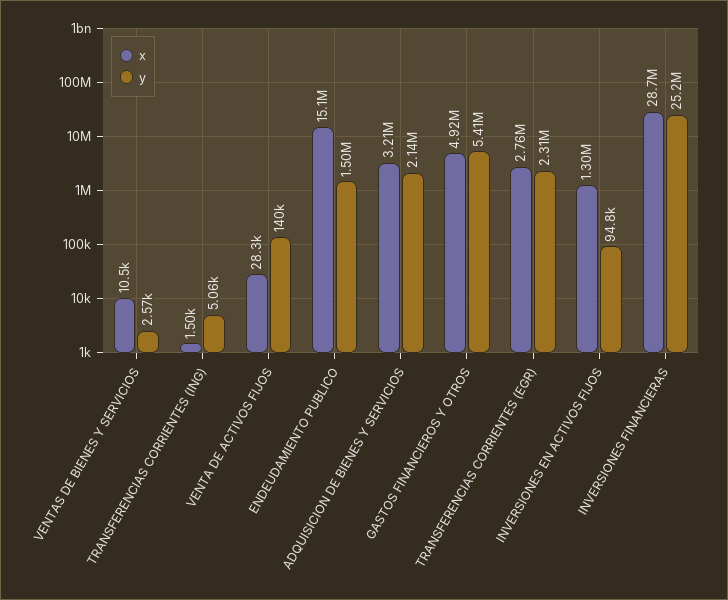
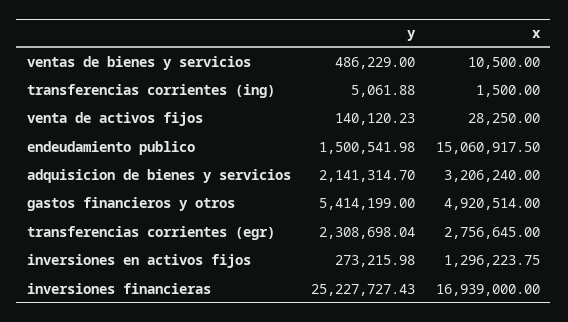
  {
    "x": {
      "VENTAS DE BIENES Y SERVICIOS": 10500,
      "TRANSFERENCIAS CORRIENTES (ING)": 1500,
      "VENTA DE ACTIVOS FIJOS": 28250,
      "ENDEUDAMIENTO PUBLICO": 15060917.5,
      "ADQUISICION DE BIENES Y SERVICIOS": 3206240,
      "GASTOS FINANCIEROS Y OTROS": 4920514,
      "TRANSFERENCIAS CORRIENTES (EGR)": 2756645,
      "INVERSIONES EN ACTIVOS FIJOS": 1296223.75,
-     "INVERSIONES FINANCIERAS": 28700000
+     "INVERSIONES FINANCIERAS": 16939000
    },
    "y": {
-     "VENTAS DE BIENES Y SERVICIOS": 2570,
+     "VENTAS DE BIENES Y SERVICIOS": 486229,
      "TRANSFERENCIAS CORRIENTES (ING)": 5061.88,
      "VENTA DE ACTIVOS FIJOS": 140120.23,
      "ENDEUDAMIENTO PUBLICO": 1500541.98,
      "ADQUISICION DE BIENES Y SERVICIOS": 2141314.7,
      "GASTOS FINANCIEROS Y OTROS": 5414199,
      "TRANSFERENCIAS CORRIENTES (EGR)": 2308698.04,
-     "INVERSIONES EN ACTIVOS FIJOS": 94800,
+     "INVERSIONES EN ACTIVOS FIJOS": 273215.98,
      "INVERSIONES FINANCIERAS": 25227727.43
    }
  }

